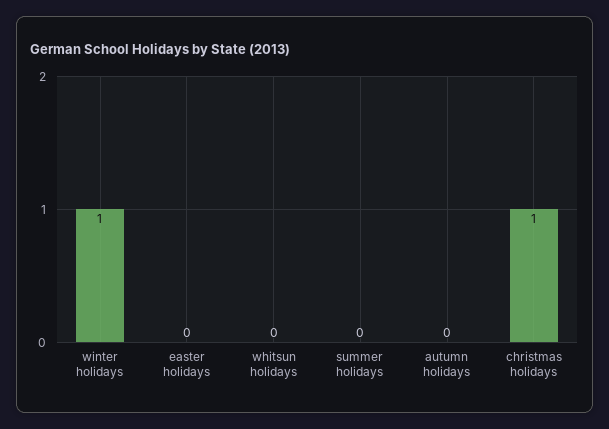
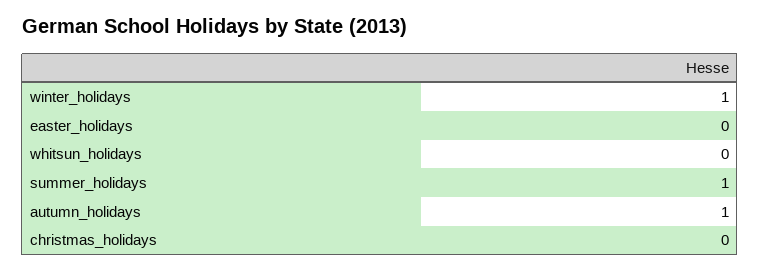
  {
    "winter holidays": 1,
    "easter holidays": 0,
    "whitsun holidays": 0,
-   "summer holidays": 0,
+   "summer holidays": 1,
-   "autumn holidays": 0,
+   "autumn holidays": 1,
-   "christmas holidays": 1
+   "christmas holidays": 0
  }

